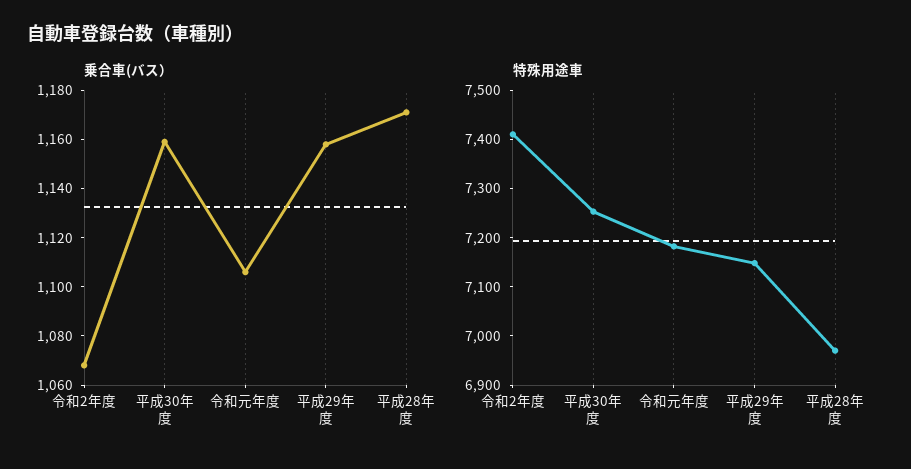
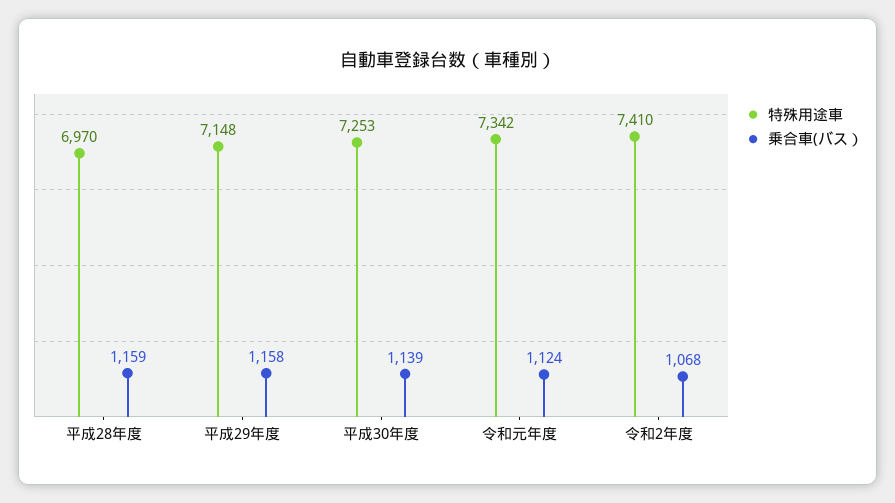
  {
    "乗合車(バス）": {
      "令和2年度": 1068,
-     "平成30年度": 1160,
+     "平成30年度": 1139,
-     "令和元年度": 1105,
+     "令和元年度": 1124,
      "平成29年度": 1158,
-     "平成28年度": 1170
+     "平成28年度": 1159
    },
    "特殊用途車": {
      "令和2年度": 7410,
      "平成30年度": 7253,
-     "令和元年度": 7180,
+     "令和元年度": 7342,
      "平成29年度": 7148,
      "平成28年度": 6970
    }
  }

